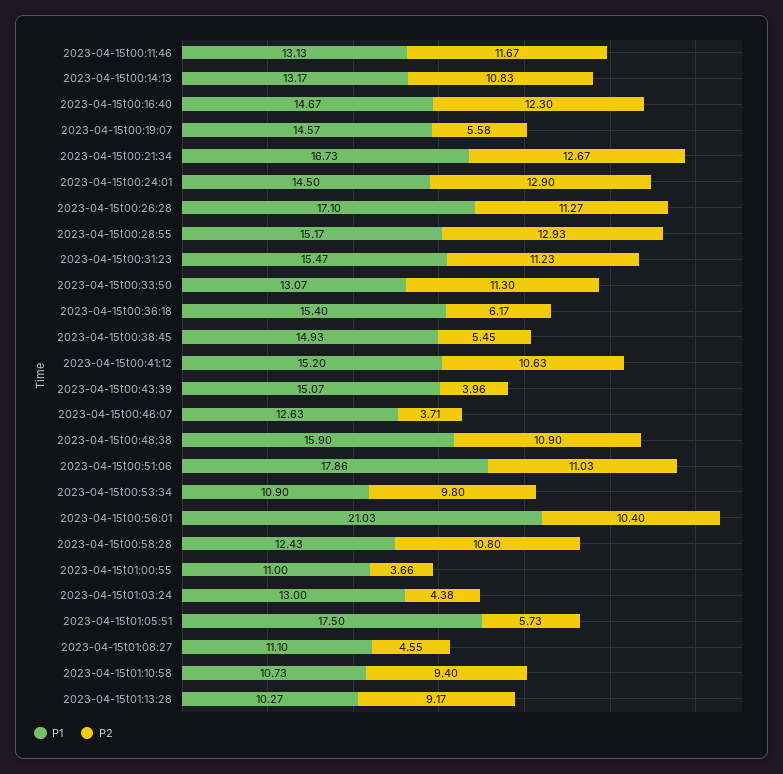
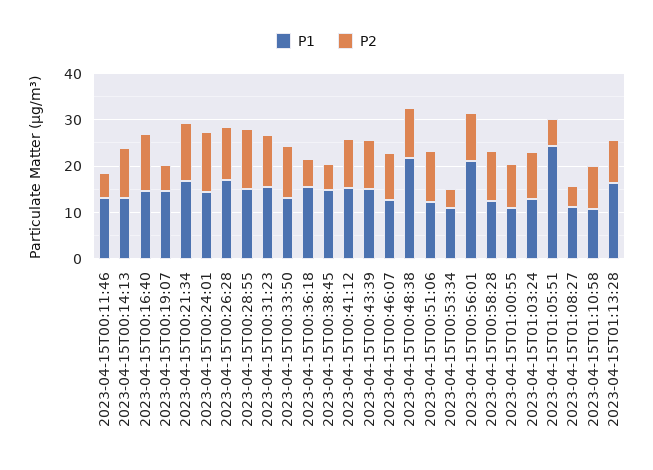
  {
    "P1": {
      "2023-04-15t00:11:46": 13.13,
      "2023-04-15t00:14:13": 13.17,
      "2023-04-15t00:16:40": 14.67,
      "2023-04-15t00:19:07": 14.57,
      "2023-04-15t00:21:34": 16.73,
      "2023-04-15t00:24:01": 14.5,
      "2023-04-15t00:26:28": 17.1,
      "2023-04-15t00:28:55": 15.17,
      "2023-04-15t00:31:23": 15.47,
      "2023-04-15t00:33:50": 13.07,
      "2023-04-15t00:36:18": 15.4,
      "2023-04-15t00:38:45": 14.93,
      "2023-04-15t00:41:12": 15.2,
      "2023-04-15t00:43:39": 15.07,
      "2023-04-15t00:46:07": 12.63,
-     "2023-04-15t00:48:38": 15.9,
+     "2023-04-15t00:48:38": 22,
-     "2023-04-15t00:51:06": 17.86,
+     "2023-04-15t00:51:06": 12,
      "2023-04-15t00:53:34": 10.9,
      "2023-04-15t00:56:01": 21.03,
      "2023-04-15t00:58:28": 12.43,
      "2023-04-15t01:00:55": 11,
      "2023-04-15t01:03:24": 13,
-     "2023-04-15t01:05:51": 17.5,
+     "2023-04-15t01:05:51": 24,
      "2023-04-15t01:08:27": 11.1,
      "2023-04-15t01:10:58": 10.73,
-     "2023-04-15t01:13:28": 10.27
+     "2023-04-15t01:13:28": 16
    },
    "P2": {
-     "2023-04-15t00:11:46": 11.67,
+     "2023-04-15t00:11:46": 6,
      "2023-04-15t00:14:13": 10.83,
      "2023-04-15t00:16:40": 12.3,
      "2023-04-15t00:19:07": 5.58,
      "2023-04-15t00:21:34": 12.67,
      "2023-04-15t00:24:01": 12.9,
      "2023-04-15t00:26:28": 11.27,
      "2023-04-15t00:28:55": 12.93,
      "2023-04-15t00:31:23": 11.23,
      "2023-04-15t00:33:50": 11.3,
      "2023-04-15t00:36:18": 6.17,
      "2023-04-15t00:38:45": 5.45,
      "2023-04-15t00:41:12": 10.63,
-     "2023-04-15t00:43:39": 3.96,
+     "2023-04-15t00:43:39": 10,
-     "2023-04-15t00:46:07": 3.71,
+     "2023-04-15t00:46:07": 10,
      "2023-04-15t00:48:38": 10.9,
      "2023-04-15t00:51:06": 11.03,
-     "2023-04-15t00:53:34": 9.8,
+     "2023-04-15t00:53:34": 4,
      "2023-04-15t00:56:01": 10.4,
      "2023-04-15t00:58:28": 10.8,
-     "2023-04-15t01:00:55": 3.66,
+     "2023-04-15t01:00:55": 10,
-     "2023-04-15t01:03:24": 4.38,
+     "2023-04-15t01:03:24": 10,
      "2023-04-15t01:05:51": 5.73,
      "2023-04-15t01:08:27": 4.55,
      "2023-04-15t01:10:58": 9.4,
      "2023-04-15t01:13:28": 9.17
    }
  }

